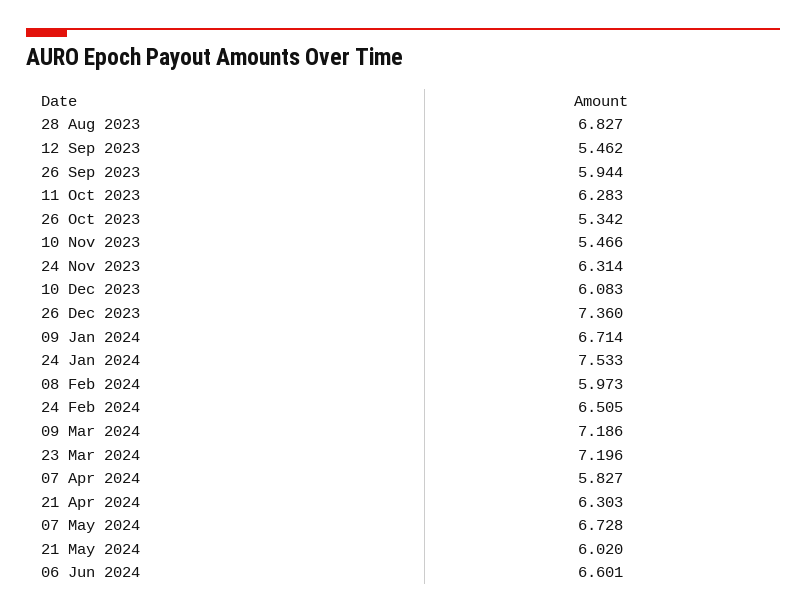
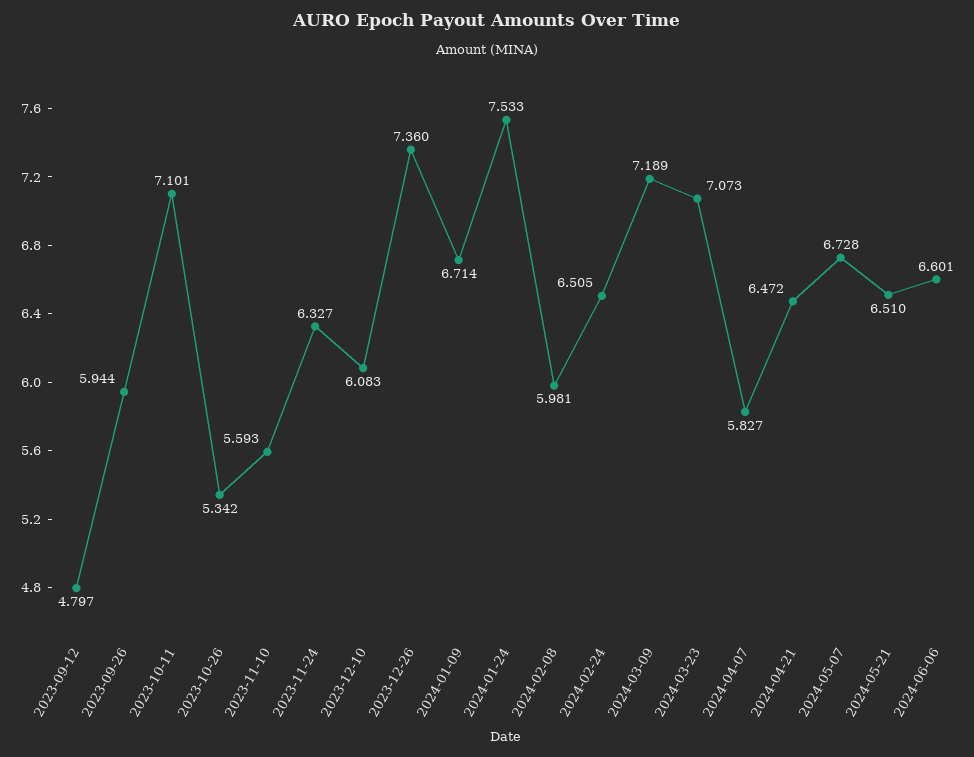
  {
-   "28 Aug 2023": 6.827,
-   "12 Sep 2023": 5.462,
+   "12 Sep 2023": 4.797,
    "26 Sep 2023": 5.944,
-   "11 Oct 2023": 6.283,
+   "11 Oct 2023": 7.101,
    "26 Oct 2023": 5.342,
-   "10 Nov 2023": 5.466,
+   "10 Nov 2023": 5.593,
-   "24 Nov 2023": 6.314,
+   "24 Nov 2023": 6.327,
    "10 Dec 2023": 6.083,
    "26 Dec 2023": 7.36,
    "09 Jan 2024": 6.714,
    "24 Jan 2024": 7.533,
-   "08 Feb 2024": 5.973,
+   "08 Feb 2024": 5.981,
    "24 Feb 2024": 6.505,
-   "09 Mar 2024": 7.186,
+   "09 Mar 2024": 7.189,
-   "23 Mar 2024": 7.196,
+   "23 Mar 2024": 7.073,
    "07 Apr 2024": 5.827,
-   "21 Apr 2024": 6.303,
+   "21 Apr 2024": 6.472,
    "07 May 2024": 6.728,
-   "21 May 2024": 6.02,
+   "21 May 2024": 6.51,
    "06 Jun 2024": 6.601
  }

